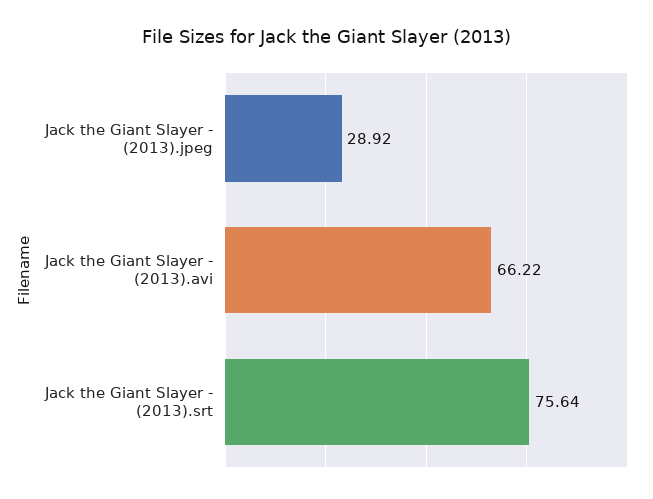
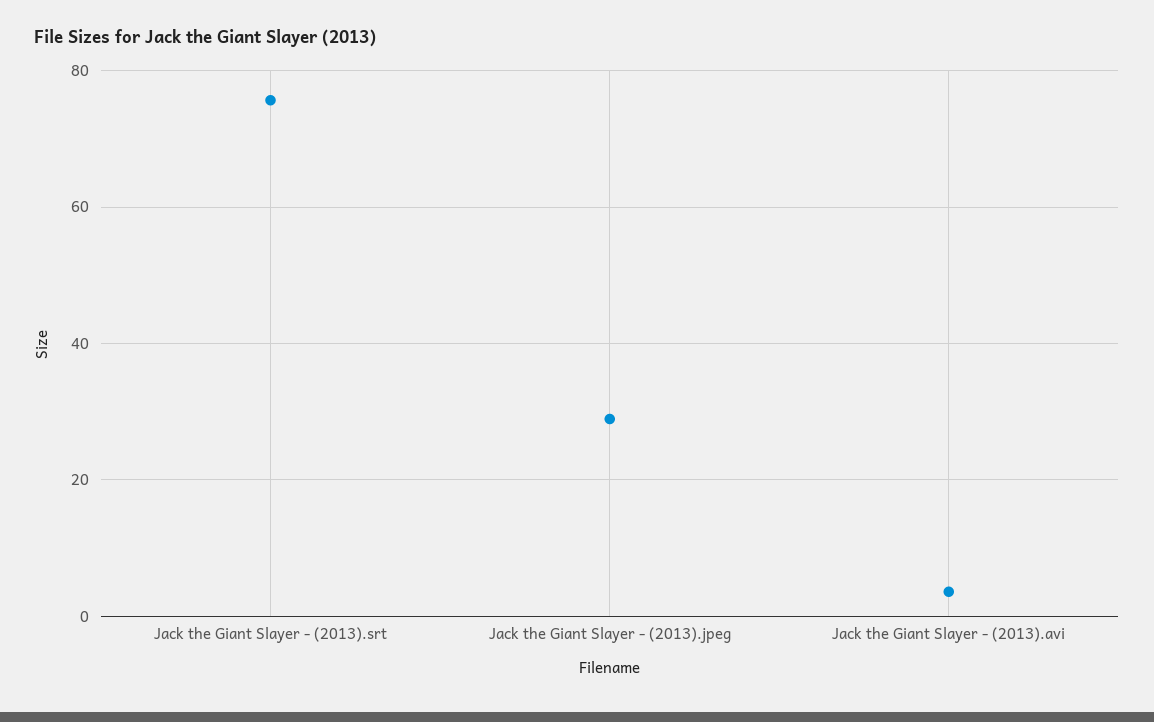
  {
    "Jack the Giant Slayer - (2013).jpeg": 28.92,
-   "Jack the Giant Slayer - (2013).avi": 66.22,
+   "Jack the Giant Slayer - (2013).avi": 4,
    "Jack the Giant Slayer - (2013).srt": 75.64
  }

